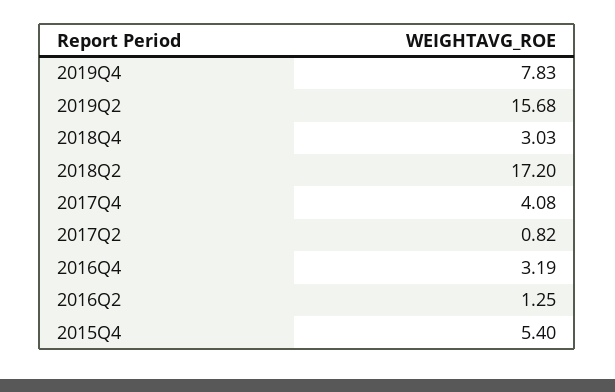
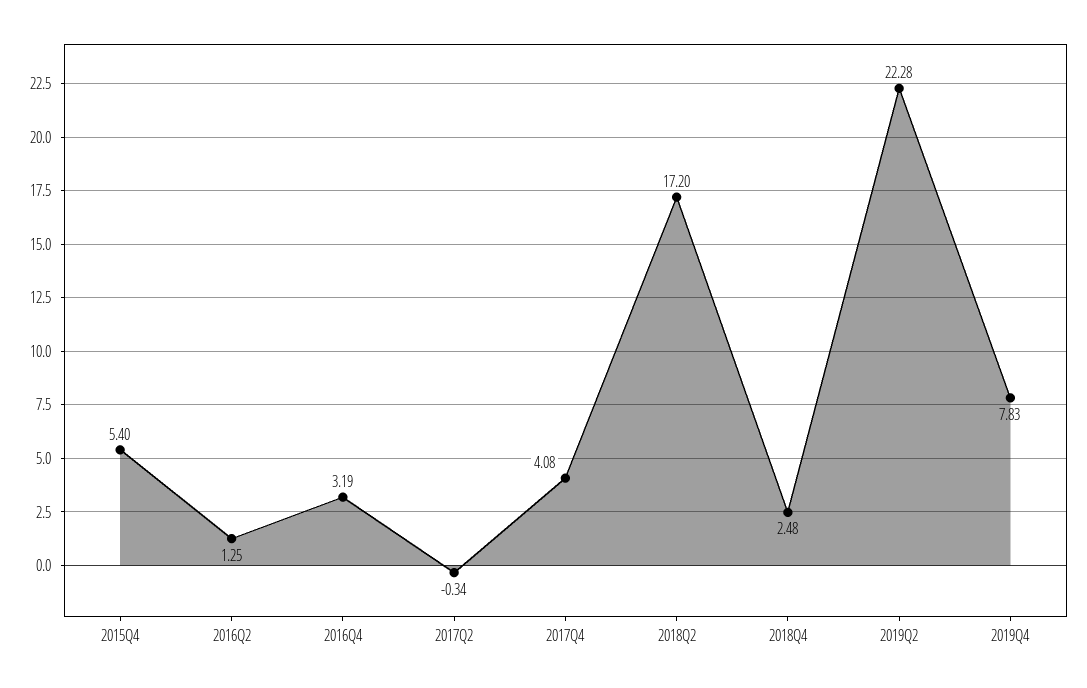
  {
    "2019Q4": 7.83,
-   "2019Q2": 15.68,
+   "2019Q2": 22.28,
-   "2018Q4": 3.03,
+   "2018Q4": 2.48,
    "2018Q2": 17.2,
    "2017Q4": 4.08,
-   "2017Q2": 0.82,
+   "2017Q2": -0.34,
    "2016Q4": 3.19,
    "2016Q2": 1.25,
    "2015Q4": 5.4
  }

